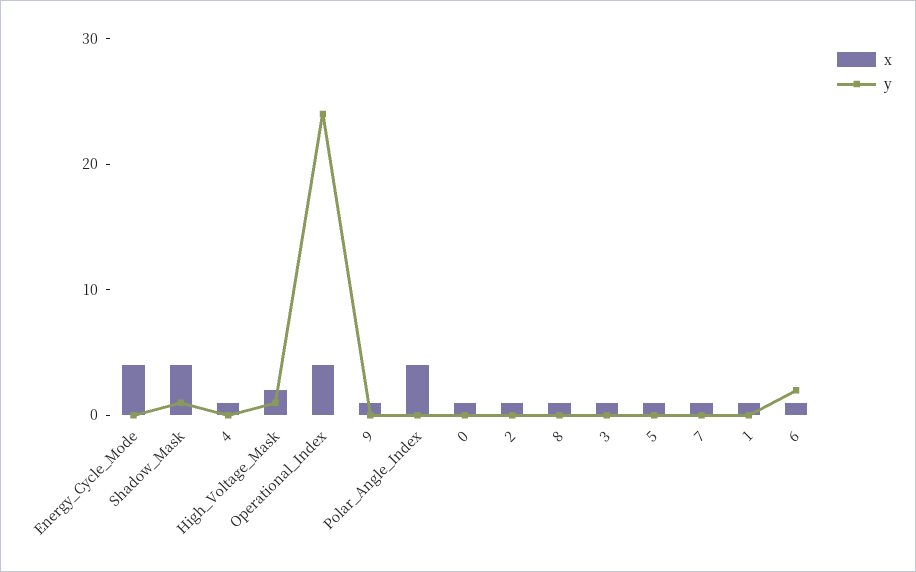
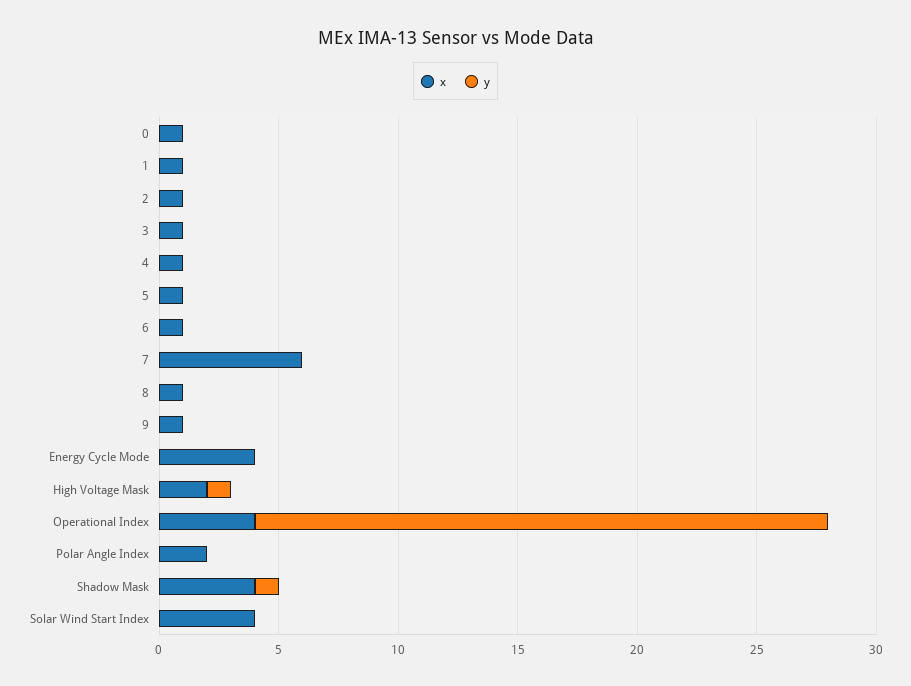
  {
    "x": {
      "Energy_Cycle_Mode": 4,
      "Shadow_Mask": 4,
      "4": 1,
      "High_Voltage_Mask": 2,
      "Operational_Index": 4,
      "9": 1,
-     "Polar_Angle_Index": 4,
+     "Polar_Angle_Index": 2,
      "0": 1,
      "2": 1,
      "8": 1,
      "3": 1,
      "5": 1,
-     "7": 1,
+     "7": 6,
      "1": 1,
-     "6": 1
+     "6": 1,
+     "Solar Wind Start Index": 4
    },
    "y": {
      "Energy_Cycle_Mode": 0,
      "Shadow_Mask": 1,
      "4": 0,
      "High_Voltage_Mask": 1,
      "Operational_Index": 24,
      "9": 0,
      "Polar_Angle_Index": 0,
      "0": 0,
      "2": 0,
      "8": 0,
      "3": 0,
      "5": 0,
      "7": 0,
      "1": 0,
-     "6": 2
+     "6": 0,
+     "Solar Wind Start Index": 0
    }
  }

